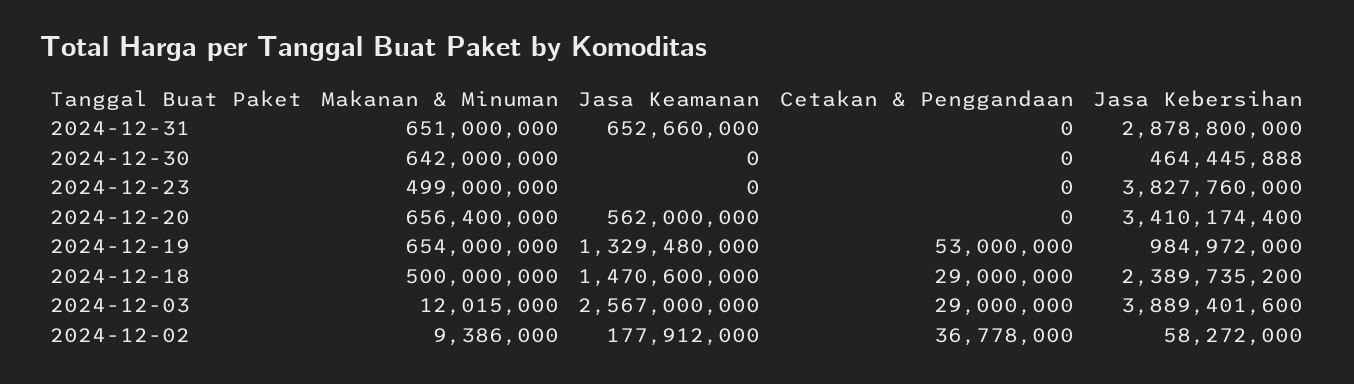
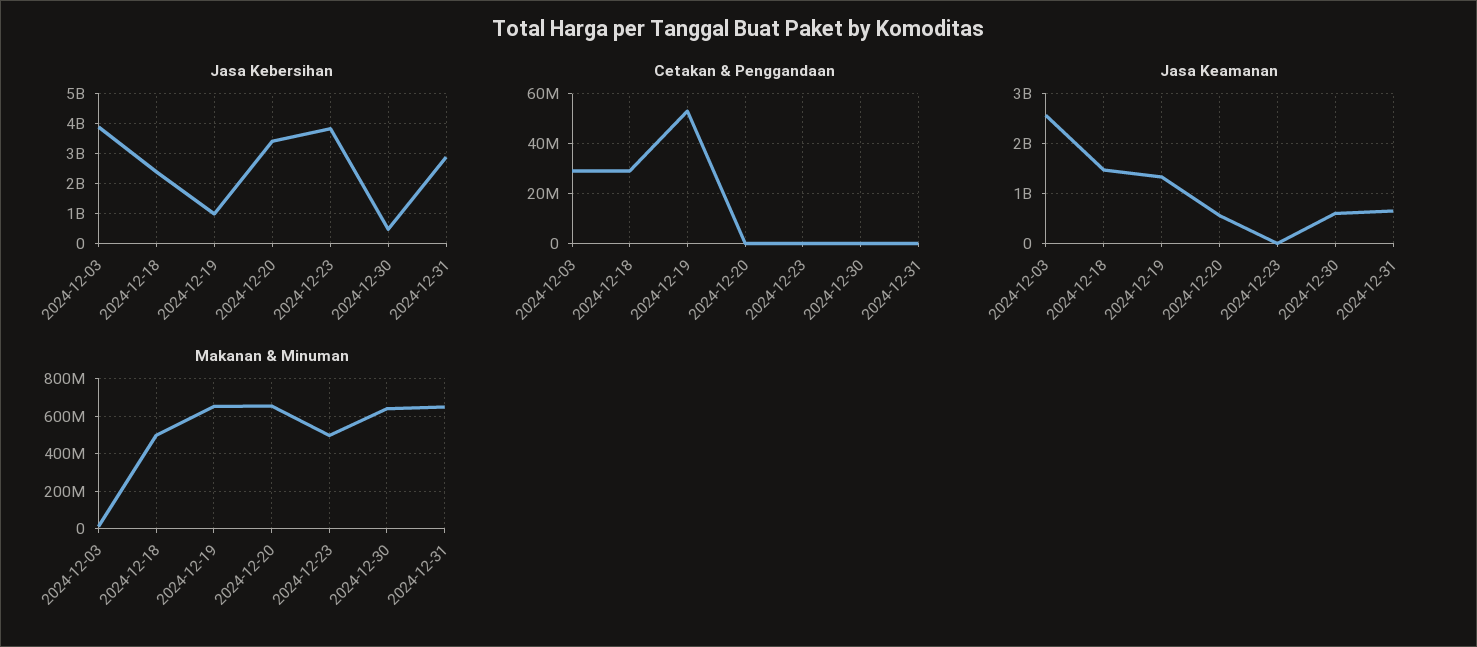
  {
    "Makanan & Minuman": {
      "2024-12-31": 651000000,
      "2024-12-30": 642000000,
      "2024-12-23": 499000000,
      "2024-12-20": 656400000,
      "2024-12-19": 654000000,
      "2024-12-18": 500000000,
-     "2024-12-03": 12015000,
+     "2024-12-03": 12015000
-     "2024-12-02": 9386000
    },
    "Jasa Keamanan": {
      "2024-12-31": 652660000,
-     "2024-12-30": 0,
+     "2024-12-30": 600000000,
      "2024-12-23": 0,
      "2024-12-20": 562000000,
      "2024-12-19": 1329480000,
      "2024-12-18": 1470600000,
-     "2024-12-03": 2567000000,
+     "2024-12-03": 2567000000
-     "2024-12-02": 177912000
    },
    "Cetakan & Penggandaan": {
      "2024-12-31": 0,
      "2024-12-30": 0,
      "2024-12-23": 0,
      "2024-12-20": 0,
      "2024-12-19": 53000000,
      "2024-12-18": 29000000,
-     "2024-12-03": 29000000,
+     "2024-12-03": 29000000
-     "2024-12-02": 36778000
    },
    "Jasa Kebersihan": {
      "2024-12-31": 2878800000,
      "2024-12-30": 464445888,
      "2024-12-23": 3827760000,
      "2024-12-20": 3410174400,
      "2024-12-19": 984972000,
      "2024-12-18": 2389735200,
-     "2024-12-03": 3889401600,
+     "2024-12-03": 3889401600
-     "2024-12-02": 58272000
    }
  }

